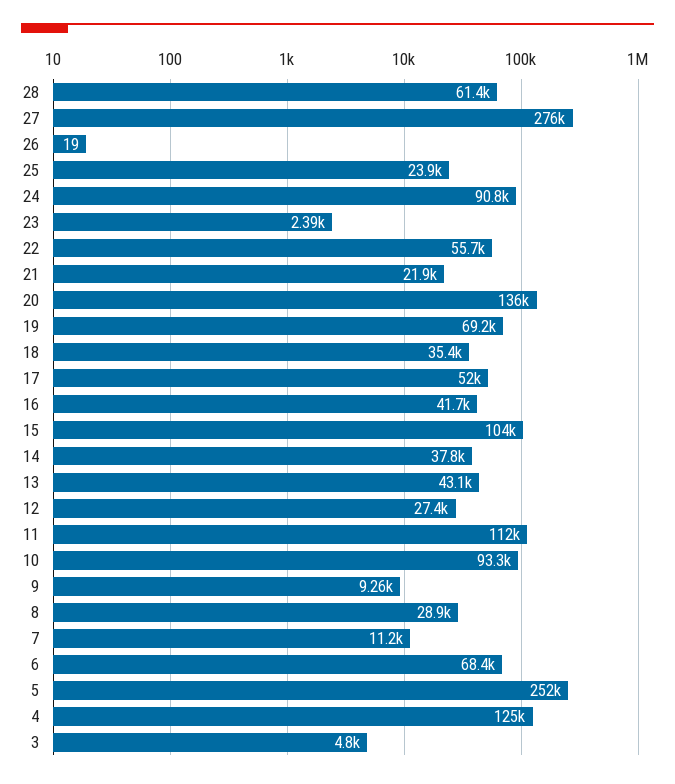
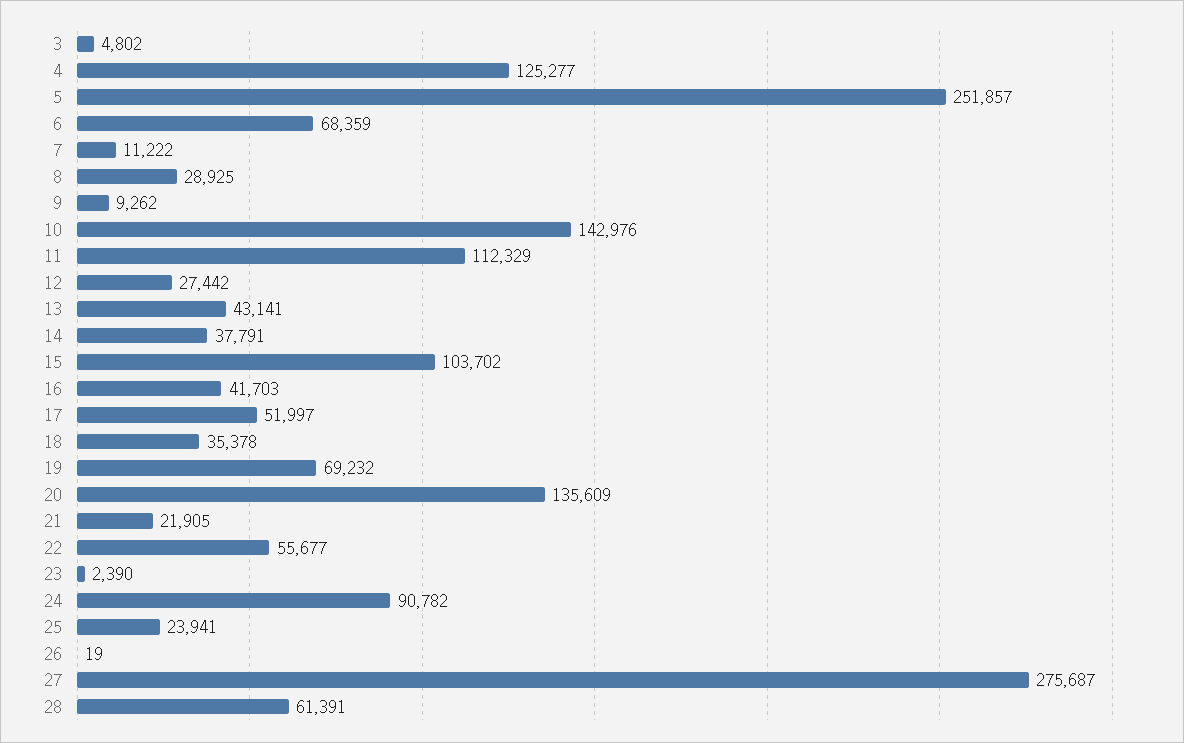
  {
    "28": 61391,
    "27": 275687,
    "26": 19,
    "25": 23941,
    "24": 90782,
    "23": 2390,
    "22": 55677,
    "21": 21905,
    "20": 135609,
    "19": 69232,
    "18": 35378,
    "17": 51997,
    "16": 41703,
    "15": 103702,
    "14": 37791,
    "13": 43141,
    "12": 27442,
    "11": 112329,
-   "10": 93300,
+   "10": 142976,
    "9": 9262,
    "8": 28925,
    "7": 11222,
    "6": 68359,
    "5": 251857,
    "4": 125277,
    "3": 4802
  }

